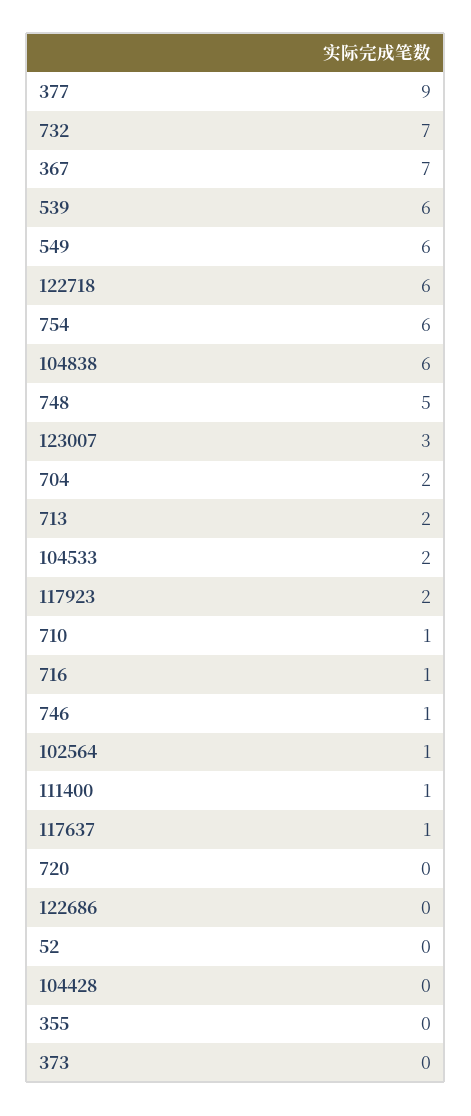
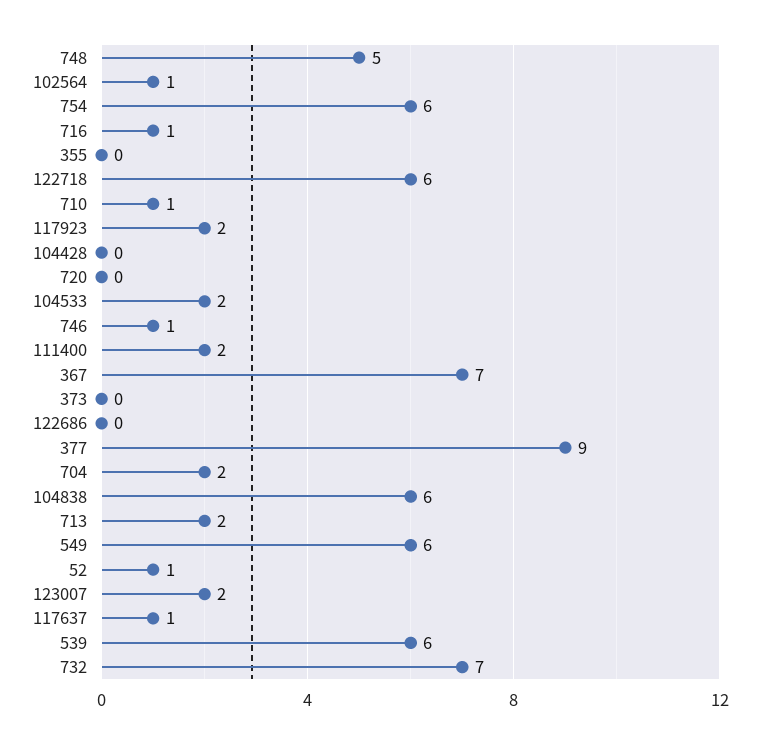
  {
    "377": 9,
    "732": 7,
    "367": 7,
    "539": 6,
    "549": 6,
    "122718": 6,
    "754": 6,
    "104838": 6,
    "748": 5,
-   "123007": 3,
+   "123007": 2,
    "704": 2,
    "713": 2,
    "104533": 2,
    "117923": 2,
    "710": 1,
    "716": 1,
    "746": 1,
    "102564": 1,
-   "111400": 1,
+   "111400": 2,
    "117637": 1,
    "720": 0,
    "122686": 0,
-   "52": 0,
+   "52": 1,
    "104428": 0,
    "355": 0,
    "373": 0
  }

